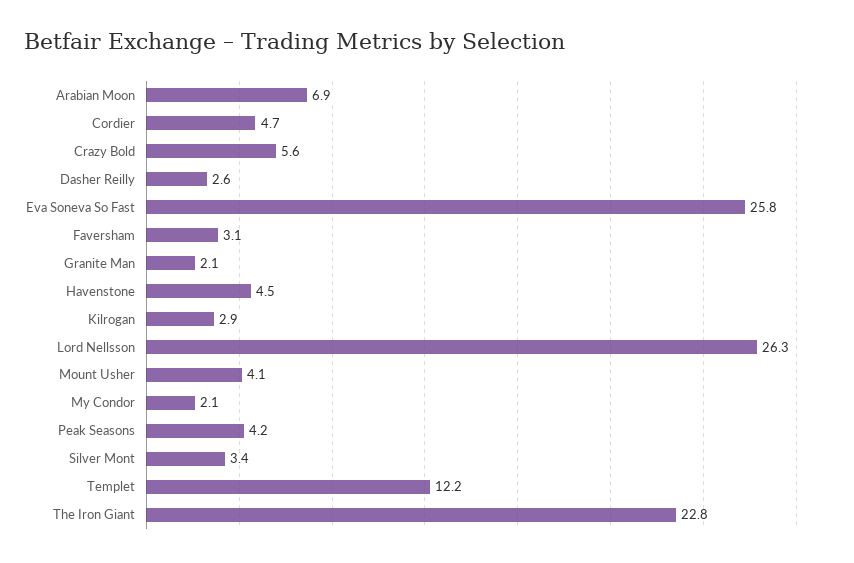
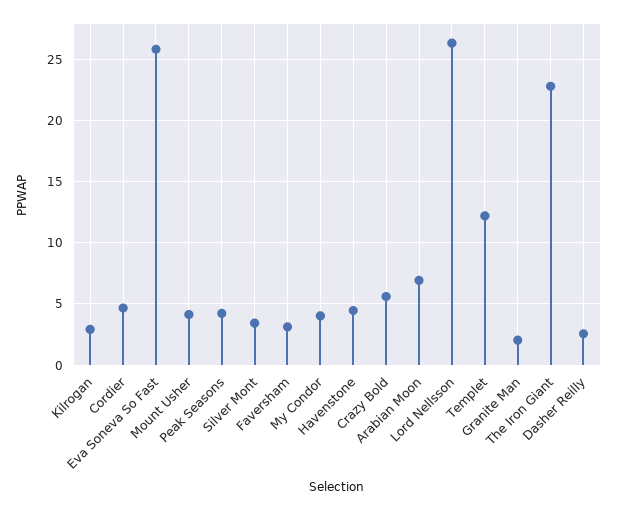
  {
    "Arabian Moon": 6.9,
    "Cordier": 4.7,
    "Crazy Bold": 5.6,
    "Dasher Reilly": 2.6,
    "Eva Soneva So Fast": 25.8,
    "Faversham": 3.1,
    "Granite Man": 2.1,
    "Havenstone": 4.5,
    "Kilrogan": 2.9,
    "Lord Nellsson": 26.3,
    "Mount Usher": 4.1,
-   "My Condor": 2.1,
+   "My Condor": 4,
    "Peak Seasons": 4.2,
    "Silver Mont": 3.4,
    "Templet": 12.2,
    "The Iron Giant": 22.8
  }

